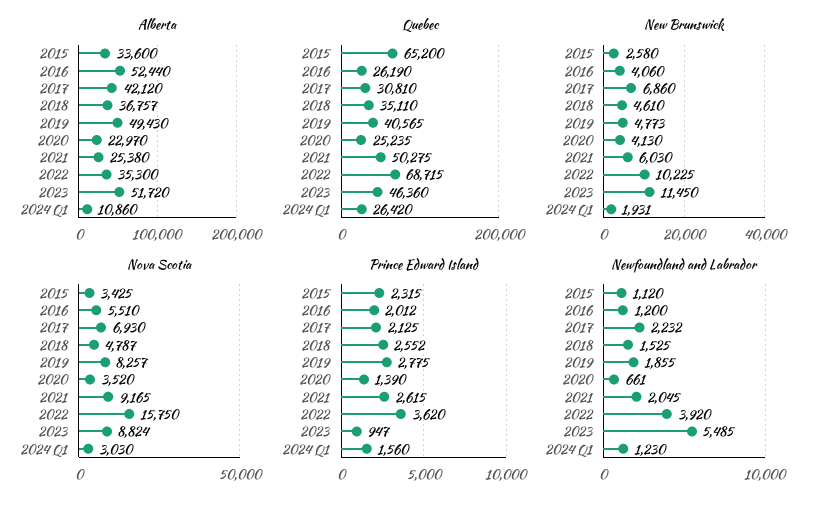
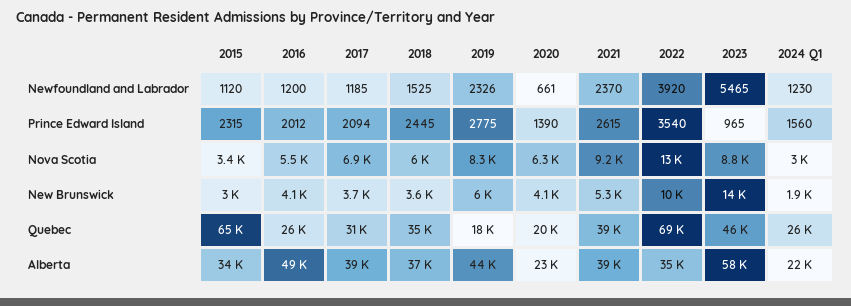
  {
    "Alberta": {
      "2015": 33600,
-     "2016": 52440,
+     "2016": 49000,
-     "2017": 42120,
+     "2017": 39000,
      "2018": 36757,
-     "2019": 49430,
+     "2019": 44000,
      "2020": 22970,
-     "2021": 25380,
+     "2021": 39000,
      "2022": 35300,
-     "2023": 51720,
+     "2023": 58000,
-     "2024 Q1": 10860
+     "2024 Q1": 22000
    },
    "Quebec": {
      "2015": 65200,
      "2016": 26190,
      "2017": 30810,
      "2018": 35110,
-     "2019": 40565,
+     "2019": 18000,
-     "2020": 25235,
+     "2020": 20000,
-     "2021": 50275,
+     "2021": 39000,
      "2022": 68715,
      "2023": 46360,
      "2024 Q1": 26420
    },
    "New Brunswick": {
-     "2015": 2580,
+     "2015": 3000,
      "2016": 4060,
-     "2017": 6860,
+     "2017": 3700,
-     "2018": 4610,
+     "2018": 3600,
-     "2019": 4773,
+     "2019": 6000,
      "2020": 4130,
-     "2021": 6030,
+     "2021": 5300,
      "2022": 10225,
-     "2023": 11450,
+     "2023": 14000,
      "2024 Q1": 1931
    },
    "Nova Scotia": {
      "2015": 3425,
      "2016": 5510,
      "2017": 6930,
-     "2018": 4787,
+     "2018": 6000,
      "2019": 8257,
-     "2020": 3520,
+     "2020": 6300,
      "2021": 9165,
-     "2022": 15750,
+     "2022": 13000,
      "2023": 8824,
      "2024 Q1": 3030
    },
    "Prince Edward Island": {
      "2015": 2315,
      "2016": 2012,
-     "2017": 2125,
+     "2017": 2094,
-     "2018": 2552,
+     "2018": 2445,
      "2019": 2775,
      "2020": 1390,
      "2021": 2615,
-     "2022": 3620,
+     "2022": 3540,
-     "2023": 947,
+     "2023": 965,
      "2024 Q1": 1560
    },
    "Newfoundland and Labrador": {
      "2015": 1120,
      "2016": 1200,
-     "2017": 2232,
+     "2017": 1185,
      "2018": 1525,
-     "2019": 1855,
+     "2019": 2326,
      "2020": 661,
-     "2021": 2045,
+     "2021": 2370,
      "2022": 3920,
-     "2023": 5485,
+     "2023": 5465,
      "2024 Q1": 1230
    }
  }

